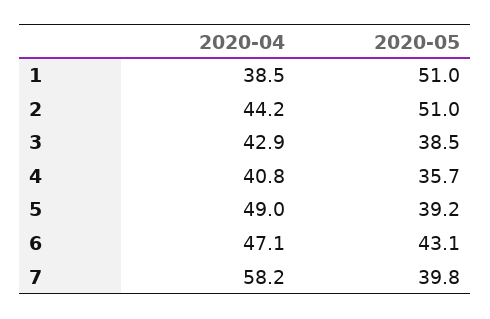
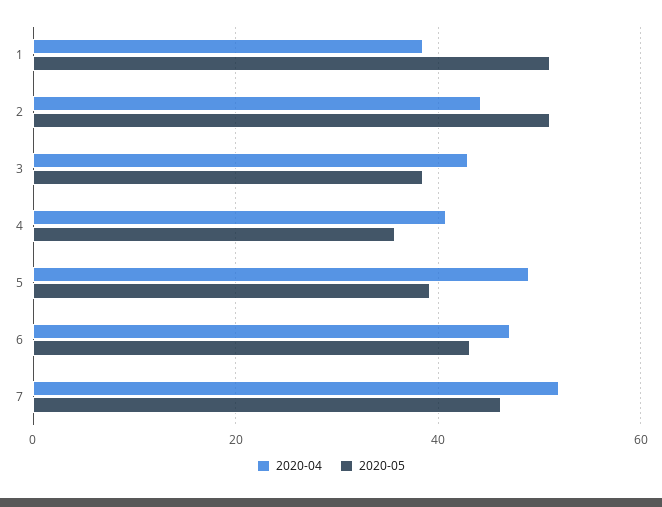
  {
    "2020-04": {
      "1": 38.5,
      "2": 44.2,
      "3": 42.9,
      "4": 40.8,
      "5": 49,
      "6": 47.1,
-     "7": 58.2
+     "7": 52
    },
    "2020-05": {
      "1": 51,
      "2": 51,
      "3": 38.5,
      "4": 35.7,
      "5": 39.2,
      "6": 43.1,
-     "7": 39.8
+     "7": 46
    }
  }

